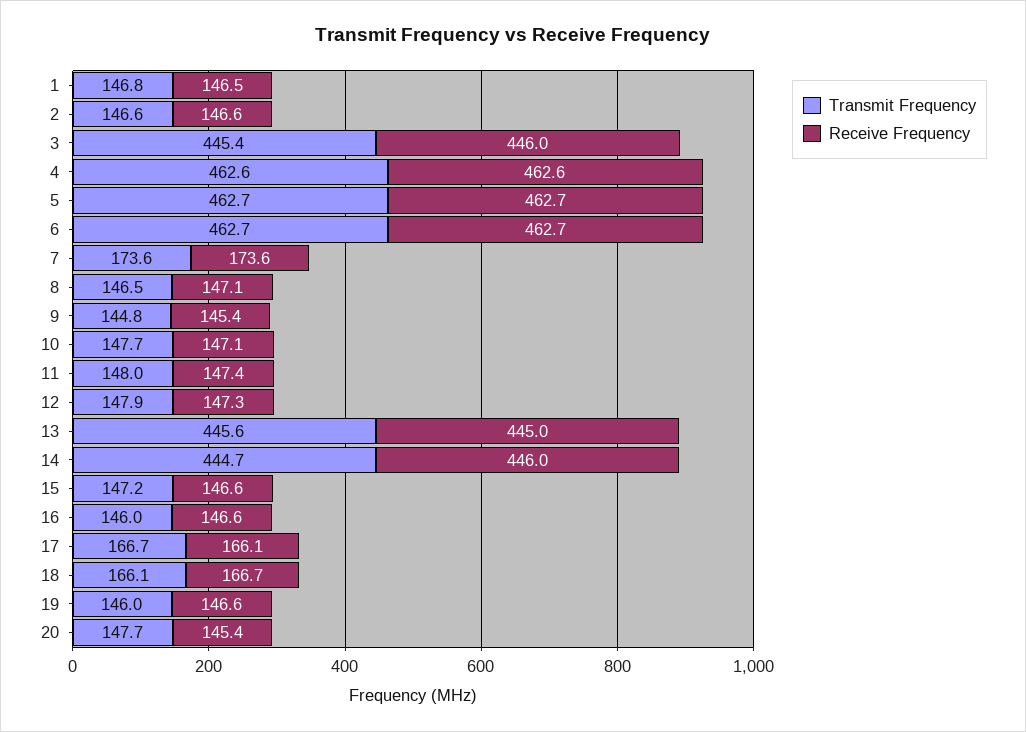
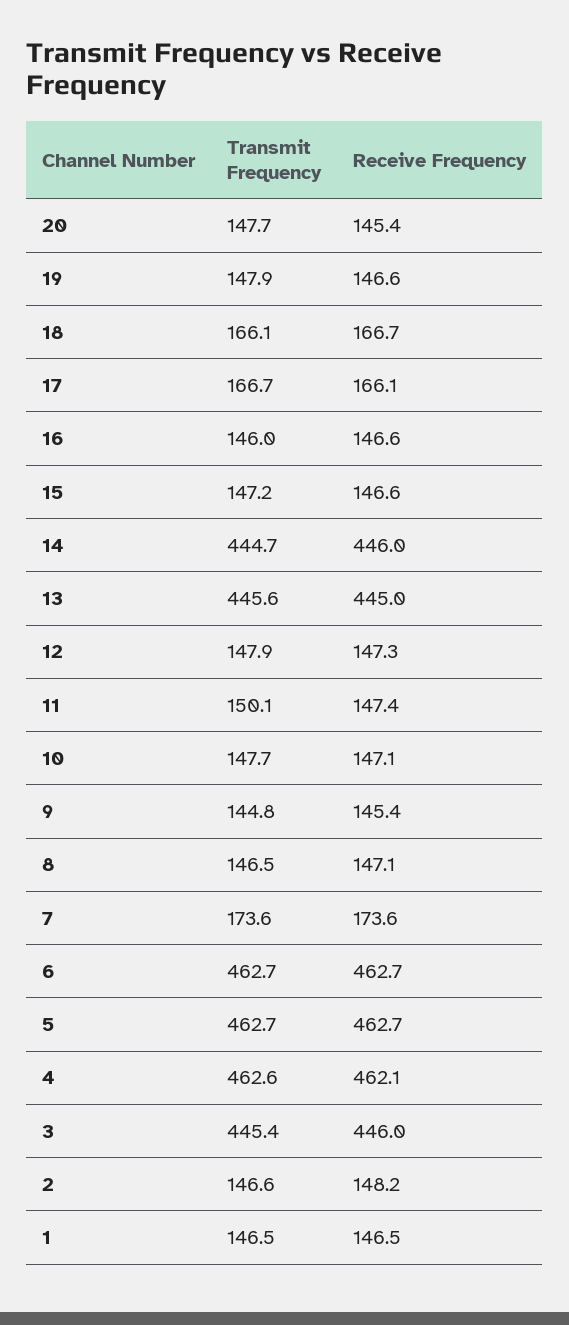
  {
    "Transmit Frequency": {
-     "1": 146.8,
+     "1": 146.5,
      "2": 146.6,
      "3": 445.4,
      "4": 462.6,
      "5": 462.7,
      "6": 462.7,
      "7": 173.6,
      "8": 146.5,
      "9": 144.8,
      "10": 147.7,
-     "11": 148,
+     "11": 150.1,
      "12": 147.9,
      "13": 445.6,
      "14": 444.7,
      "15": 147.2,
      "16": 146,
      "17": 166.7,
      "18": 166.1,
-     "19": 146,
+     "19": 147.9,
      "20": 147.7
    },
    "Receive Frequency": {
      "1": 146.5,
-     "2": 146.6,
+     "2": 148.2,
      "3": 446,
-     "4": 462.6,
+     "4": 462.1,
      "5": 462.7,
      "6": 462.7,
      "7": 173.6,
      "8": 147.1,
      "9": 145.4,
      "10": 147.1,
      "11": 147.4,
      "12": 147.3,
      "13": 445,
      "14": 446,
      "15": 146.6,
      "16": 146.6,
      "17": 166.1,
      "18": 166.7,
      "19": 146.6,
      "20": 145.4
    }
  }

